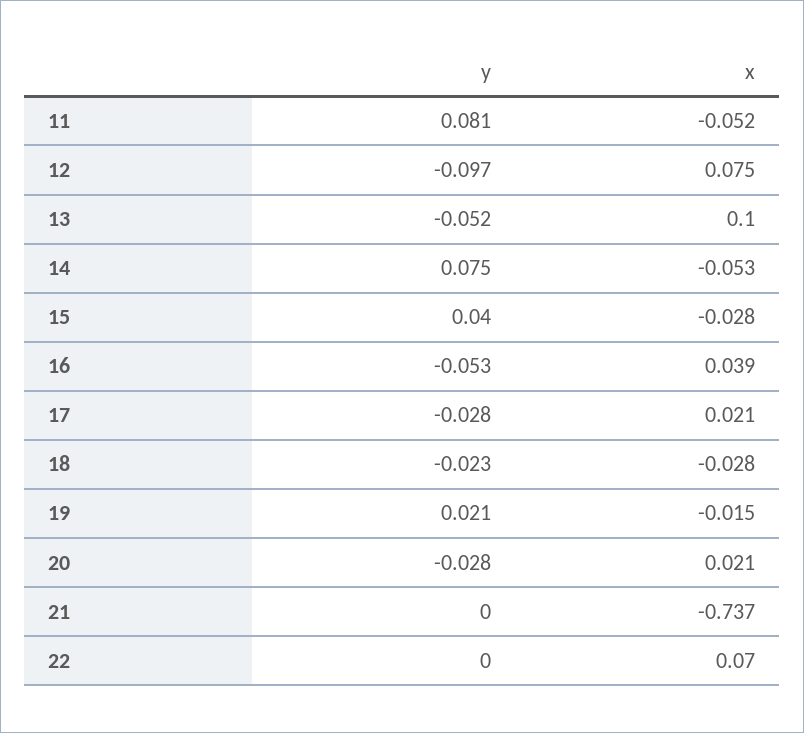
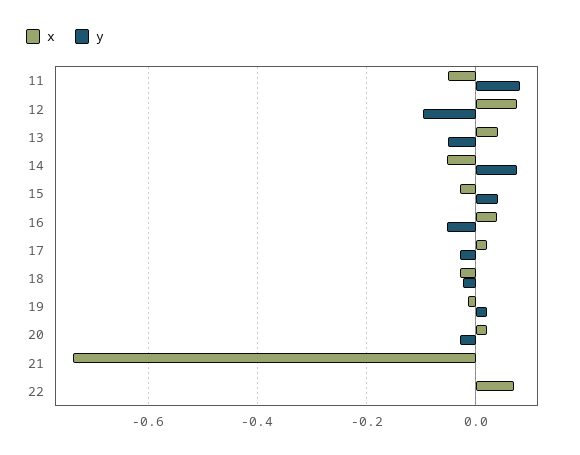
  {
    "y": {
      "11": 0.081,
      "12": -0.097,
      "13": -0.052,
      "14": 0.075,
      "15": 0.04,
      "16": -0.053,
      "17": -0.028,
      "18": -0.023,
      "19": 0.021,
      "20": -0.028,
      "21": 0,
      "22": 0
    },
    "x": {
      "11": -0.052,
      "12": 0.075,
-     "13": 0.1,
+     "13": 0.04,
      "14": -0.053,
      "15": -0.028,
      "16": 0.039,
      "17": 0.021,
      "18": -0.028,
      "19": -0.015,
      "20": 0.021,
      "21": -0.737,
      "22": 0.07
    }
  }

